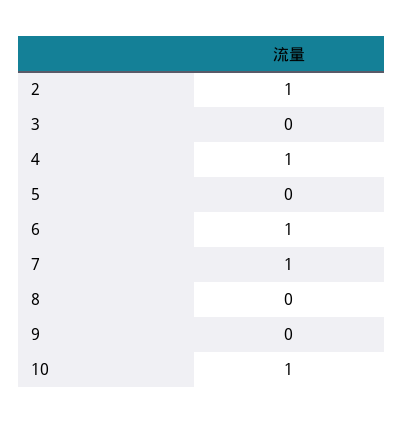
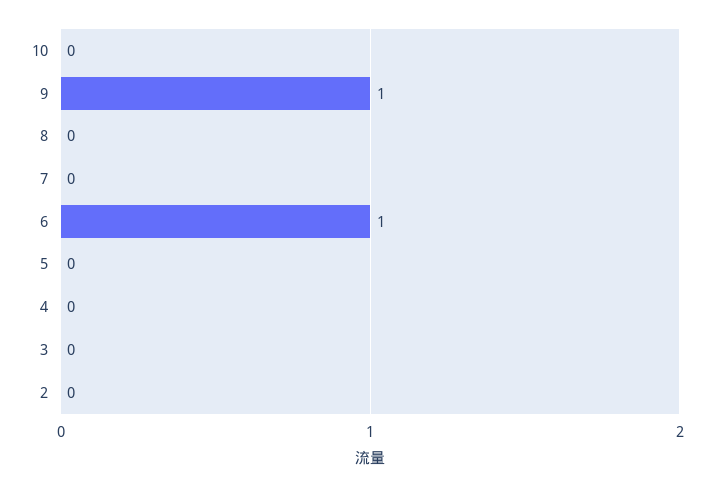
  {
-   "2": 1,
+   "2": 0,
    "3": 0,
-   "4": 1,
+   "4": 0,
    "5": 0,
    "6": 1,
-   "7": 1,
+   "7": 0,
    "8": 0,
-   "9": 0,
+   "9": 1,
-   "10": 1
+   "10": 0
  }

